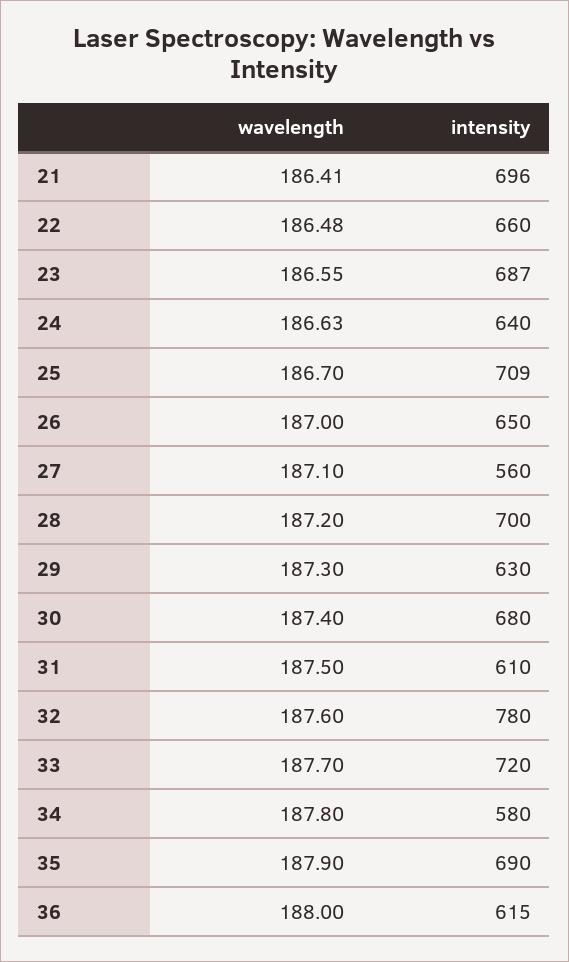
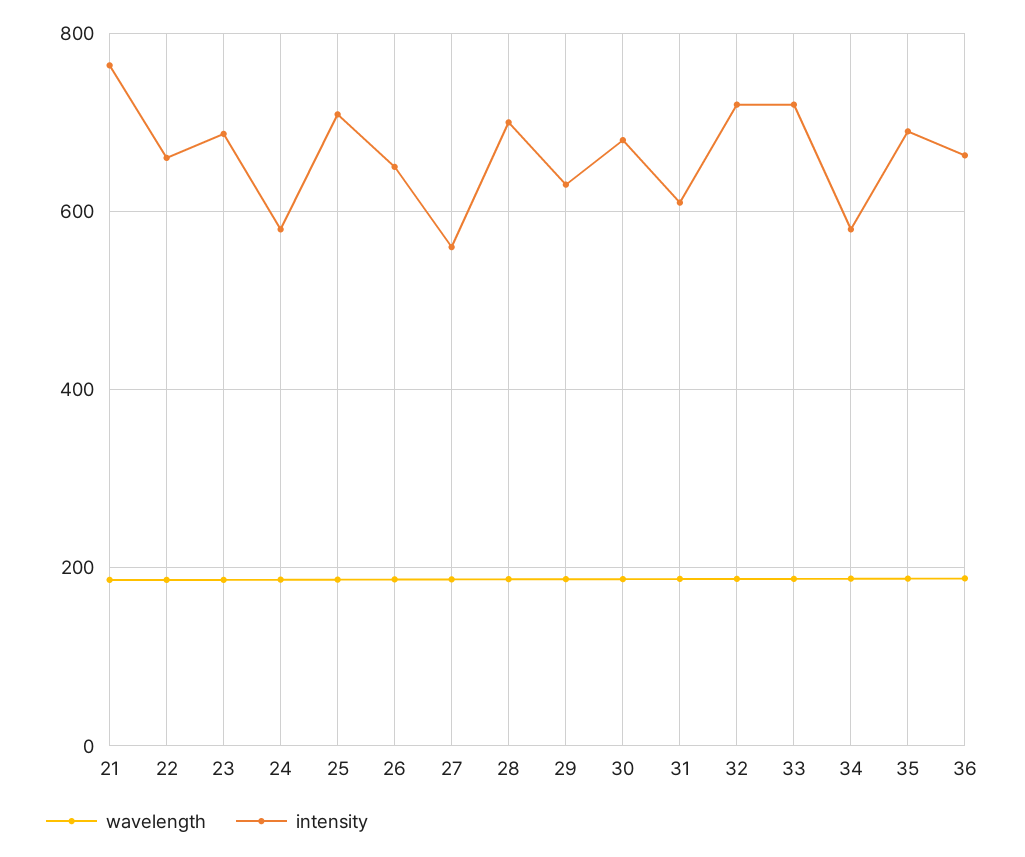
  {
    "wavelength": {
      "21": 186.41,
      "22": 186.48,
      "23": 186.55,
      "24": 186.63,
      "25": 186.7,
      "26": 187,
      "27": 187.1,
      "28": 187.2,
      "29": 187.3,
      "30": 187.4,
      "31": 187.5,
      "32": 187.6,
      "33": 187.7,
      "34": 187.8,
      "35": 187.9,
      "36": 188
    },
    "intensity": {
-     "21": 696,
+     "21": 760,
      "22": 660,
      "23": 687,
-     "24": 640,
+     "24": 580,
      "25": 709,
      "26": 650,
      "27": 560,
      "28": 700,
      "29": 630,
      "30": 680,
      "31": 610,
-     "32": 780,
+     "32": 720,
      "33": 720,
      "34": 580,
      "35": 690,
-     "36": 615
+     "36": 660
    }
  }

